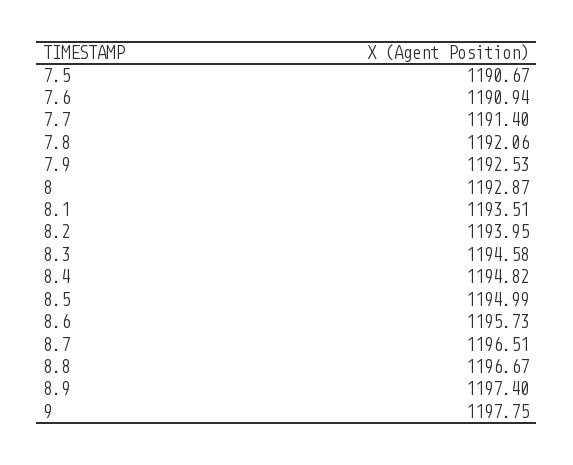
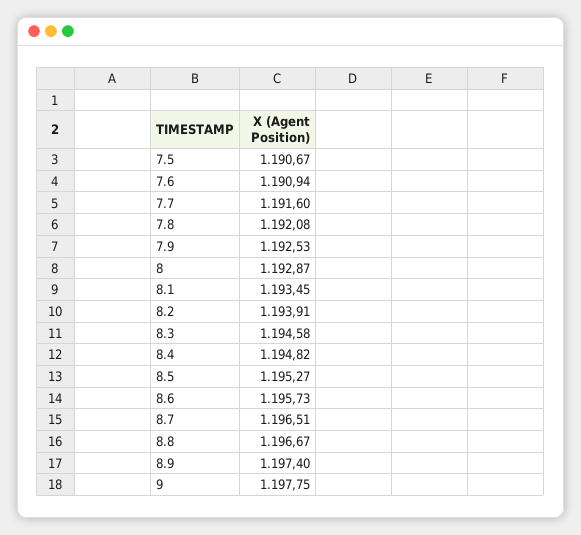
  {
    "7.5": 1190.67,
    "7.6": 1190.94,
-   "7.7": 1191.4,
+   "7.7": 1191.6,
-   "7.8": 1192.06,
+   "7.8": 1192.08,
    "7.9": 1192.53,
    "8": 1192.87,
-   "8.1": 1193.51,
+   "8.1": 1193.45,
-   "8.2": 1193.95,
+   "8.2": 1193.91,
    "8.3": 1194.58,
    "8.4": 1194.82,
-   "8.5": 1194.99,
+   "8.5": 1195.27,
    "8.6": 1195.73,
    "8.7": 1196.51,
    "8.8": 1196.67,
    "8.9": 1197.4,
    "9": 1197.75
  }

